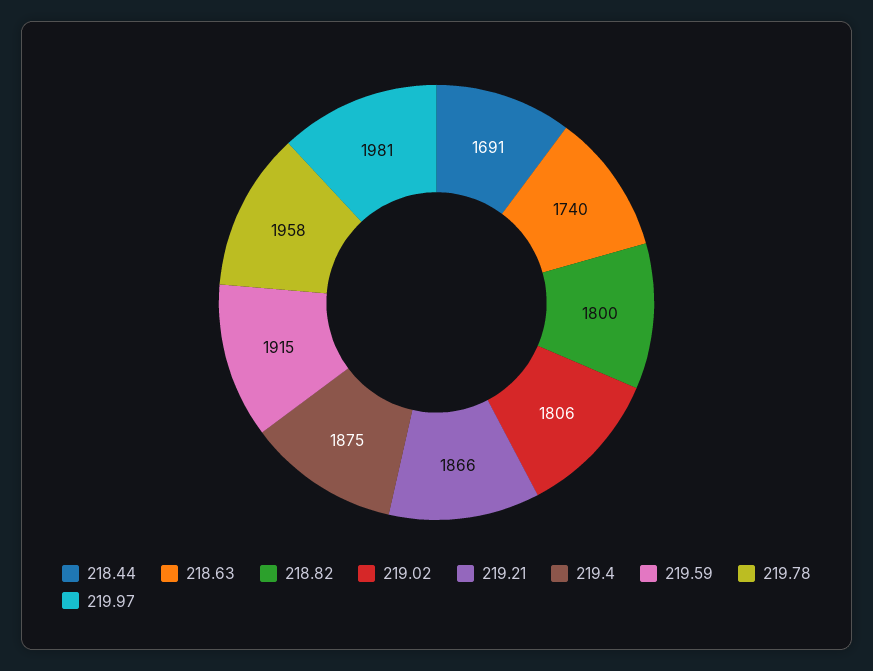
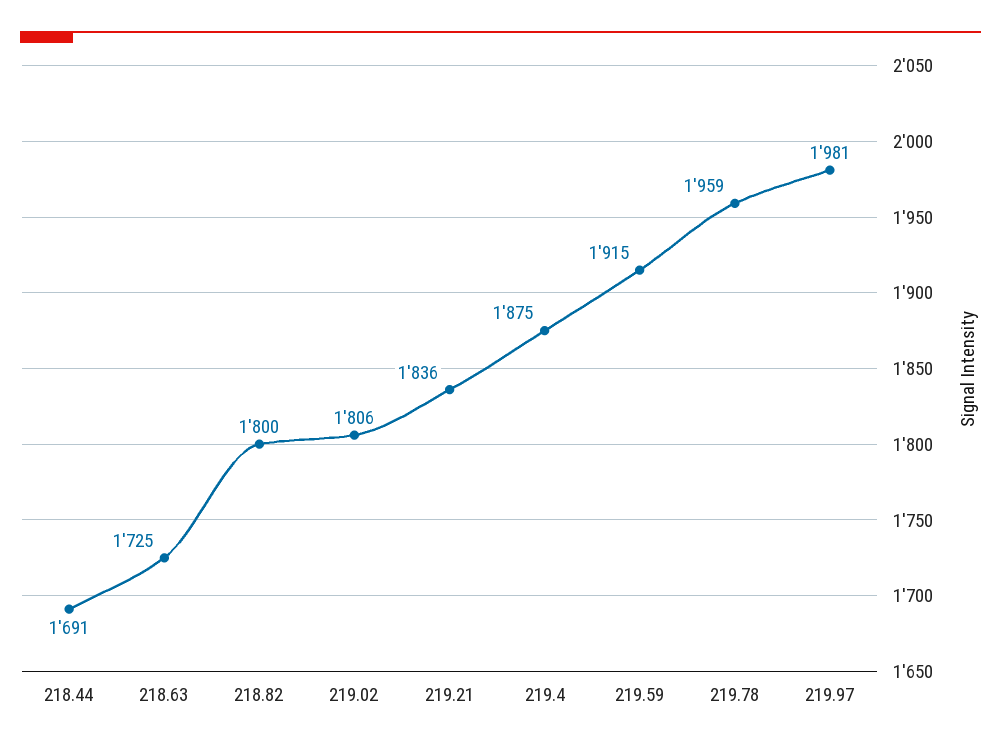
  {
    "218.44": 1691,
-   "218.63": 1740,
+   "218.63": 1725,
    "218.82": 1800,
    "219.02": 1806,
-   "219.21": 1866,
+   "219.21": 1836,
    "219.4": 1875,
    "219.59": 1915,
-   "219.78": 1958,
+   "219.78": 1959,
    "219.97": 1981
  }

